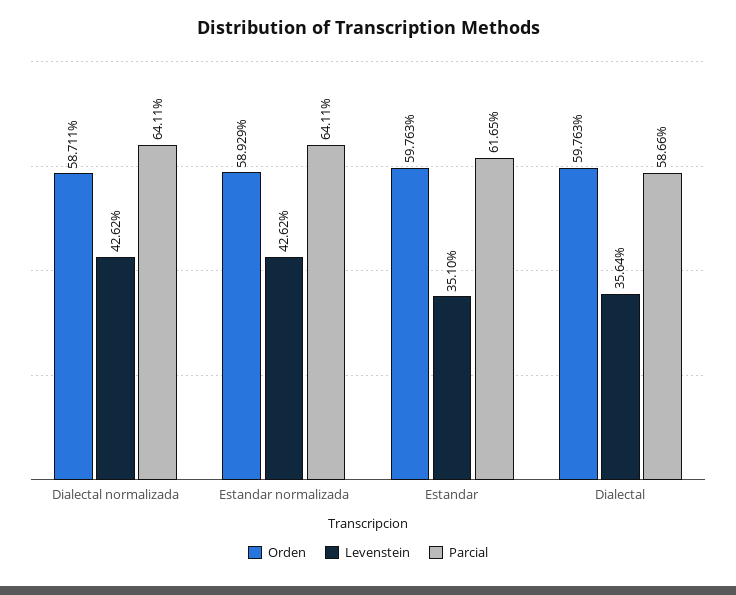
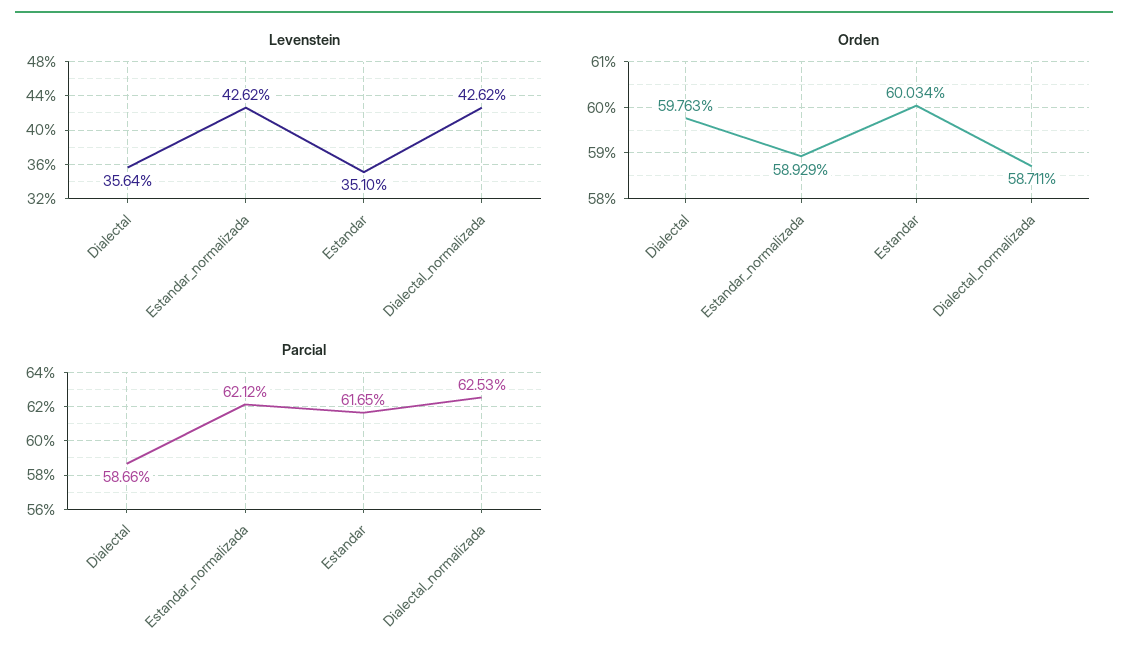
  {
    "Orden": {
      "Dialectal normalizada": 58.711,
      "Estandar normalizada": 58.929,
-     "Estandar": 59.763,
+     "Estandar": 60.034,
      "Dialectal": 59.763
    },
    "Levenstein": {
      "Dialectal normalizada": 42.62,
      "Estandar normalizada": 42.62,
      "Estandar": 35.1,
      "Dialectal": 35.64
    },
    "Parcial": {
-     "Dialectal normalizada": 64.11,
+     "Dialectal normalizada": 62.53,
-     "Estandar normalizada": 64.11,
+     "Estandar normalizada": 62.12,
      "Estandar": 61.65,
      "Dialectal": 58.66
    }
  }

